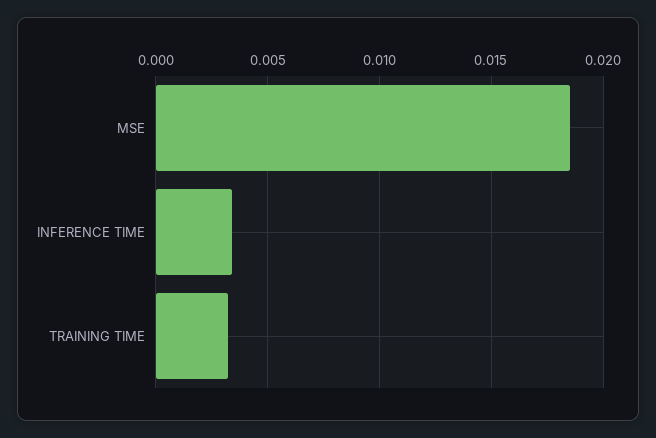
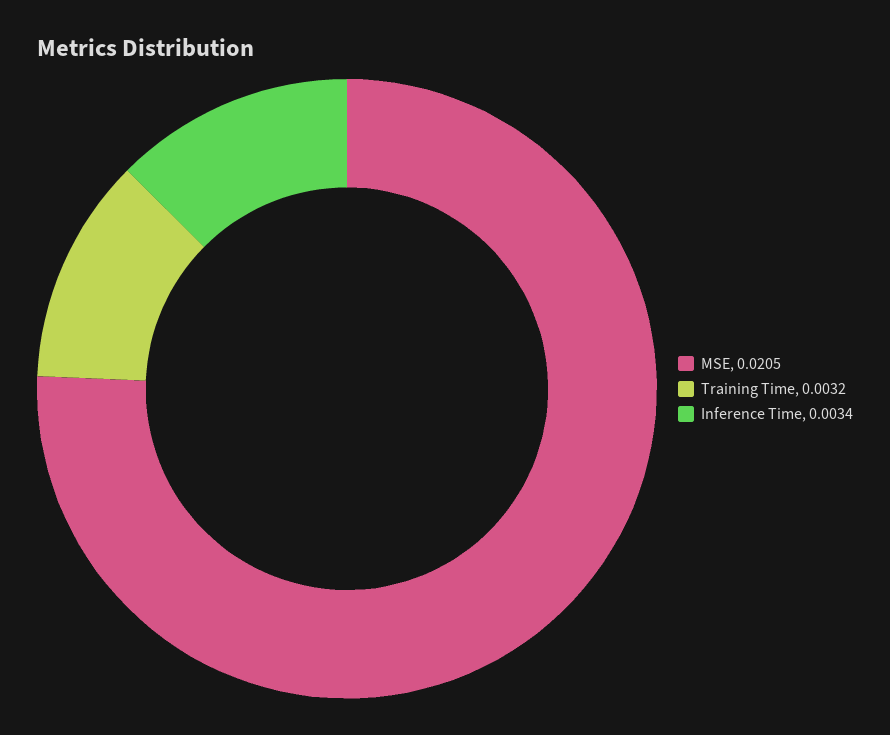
  {
-   "MSE": 0.0185,
+   "MSE": 0.0205,
    "INFERENCE TIME": 0.0034,
    "TRAINING TIME": 0.0032
  }

